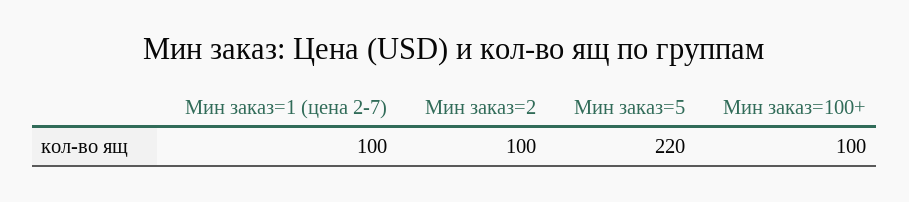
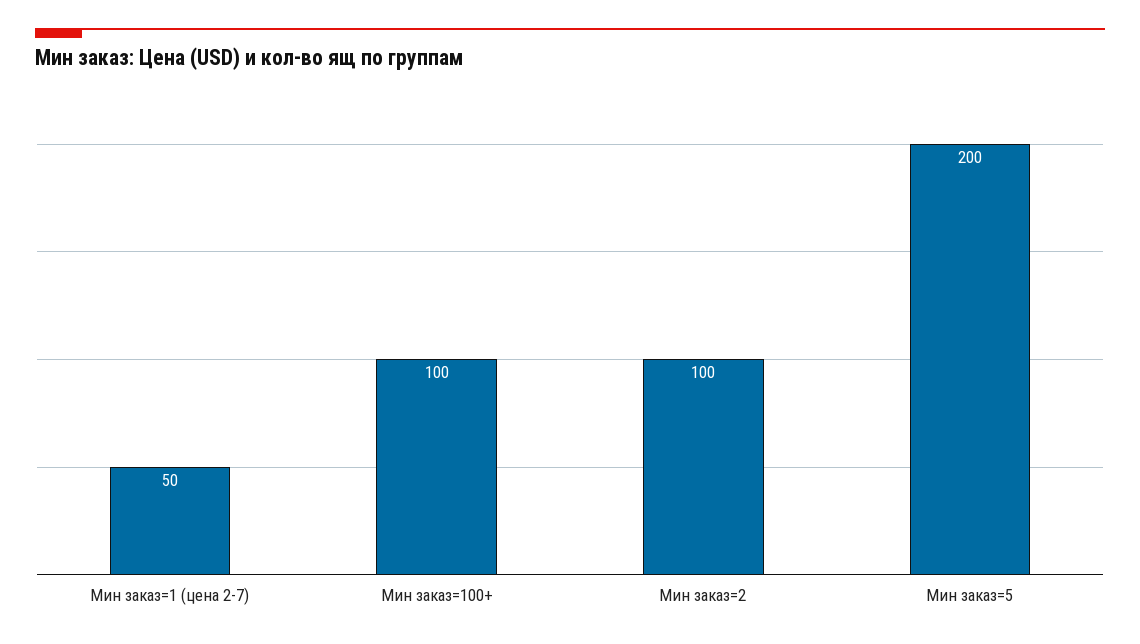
  {
-   "Мин заказ=1 (цена 2-7)": 100,
+   "Мин заказ=1 (цена 2-7)": 50,
    "Мин заказ=2": 100,
-   "Мин заказ=5": 220,
+   "Мин заказ=5": 200,
    "Мин заказ=100+": 100
  }

